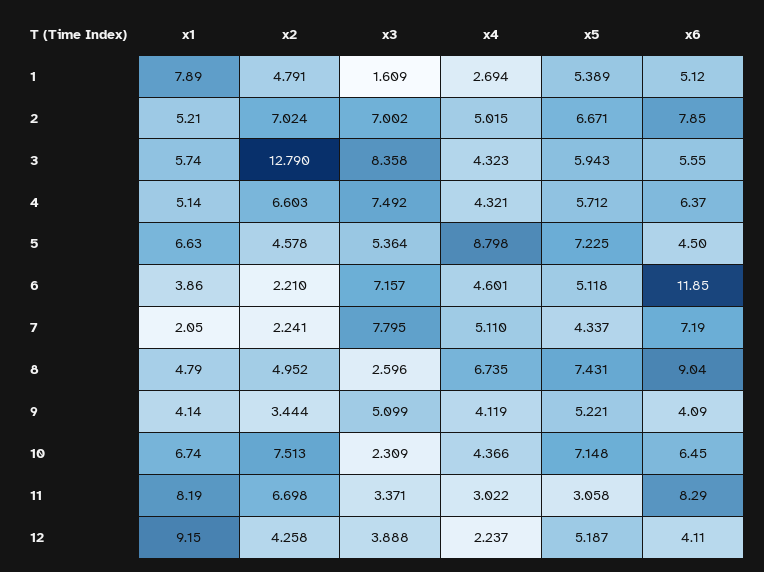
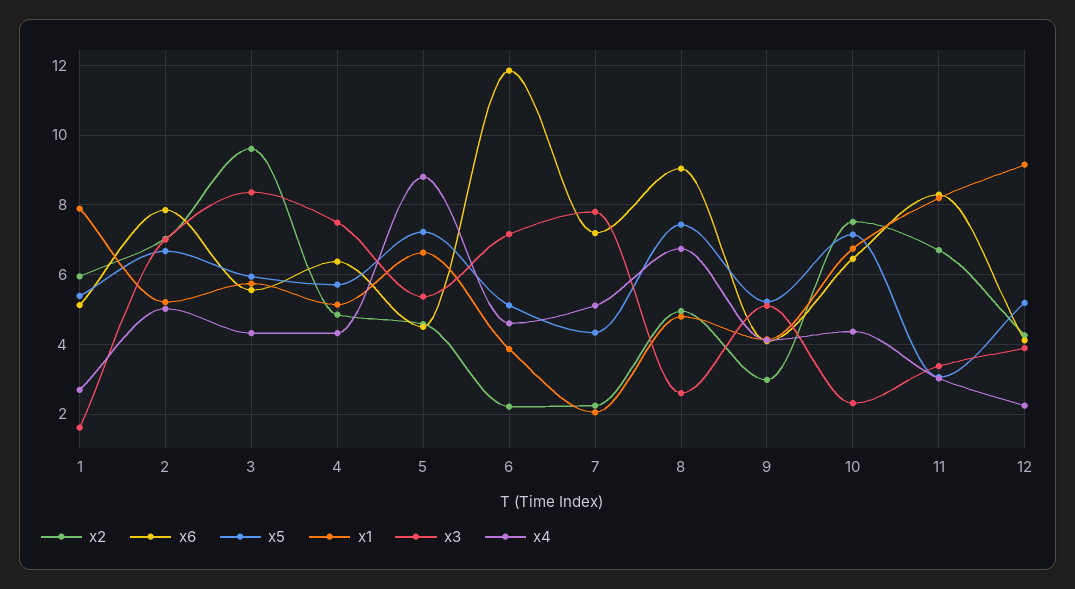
  {
    "x1": {
      "1": 7.89,
      "2": 5.21,
      "3": 5.74,
      "4": 5.14,
      "5": 6.63,
      "6": 3.86,
      "7": 2.05,
      "8": 4.79,
      "9": 4.14,
      "10": 6.74,
      "11": 8.19,
      "12": 9.15
    },
    "x2": {
-     "1": 4.791,
+     "1": 6,
      "2": 7.024,
-     "3": 12.79,
+     "3": 9.6,
-     "4": 6.603,
+     "4": 4.8,
      "5": 4.578,
      "6": 2.21,
      "7": 2.241,
      "8": 4.952,
-     "9": 3.444,
+     "9": 3,
      "10": 7.513,
      "11": 6.698,
      "12": 4.258
    },
    "x3": {
      "1": 1.609,
      "2": 7.002,
      "3": 8.358,
      "4": 7.492,
      "5": 5.364,
      "6": 7.157,
      "7": 7.795,
      "8": 2.596,
      "9": 5.099,
      "10": 2.309,
      "11": 3.371,
      "12": 3.888
    },
    "x4": {
      "1": 2.694,
      "2": 5.015,
      "3": 4.323,
      "4": 4.321,
      "5": 8.798,
      "6": 4.601,
      "7": 5.11,
      "8": 6.735,
      "9": 4.119,
      "10": 4.366,
      "11": 3.022,
      "12": 2.237
    },
    "x5": {
      "1": 5.389,
      "2": 6.671,
      "3": 5.943,
      "4": 5.712,
      "5": 7.225,
      "6": 5.118,
      "7": 4.337,
      "8": 7.431,
      "9": 5.221,
      "10": 7.148,
      "11": 3.058,
      "12": 5.187
    },
    "x6": {
      "1": 5.12,
      "2": 7.85,
      "3": 5.55,
      "4": 6.37,
      "5": 4.5,
      "6": 11.85,
      "7": 7.19,
      "8": 9.04,
      "9": 4.09,
      "10": 6.45,
      "11": 8.29,
      "12": 4.11
    }
  }

